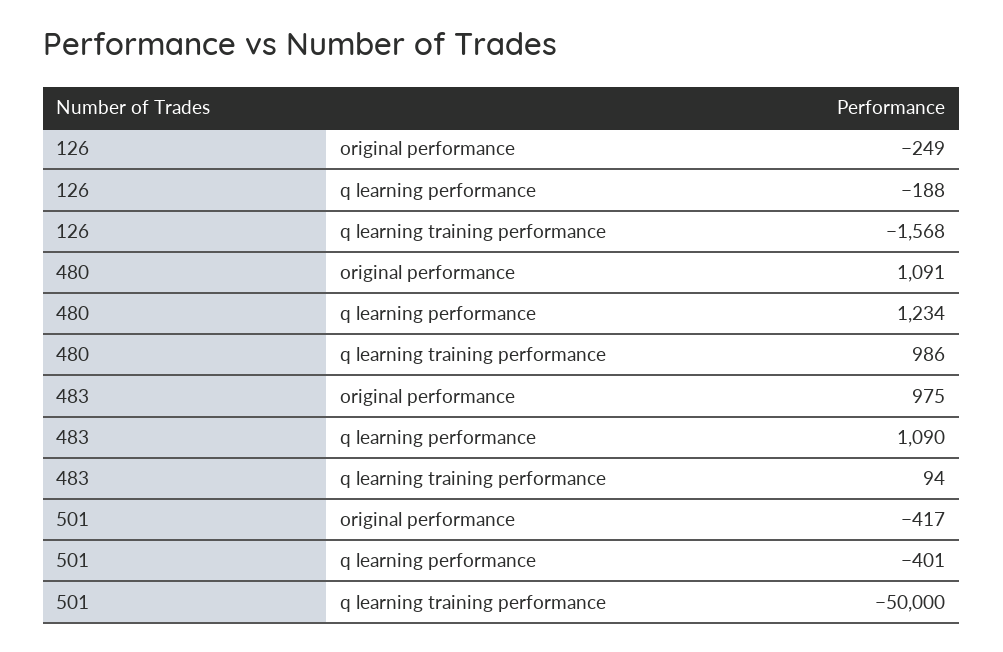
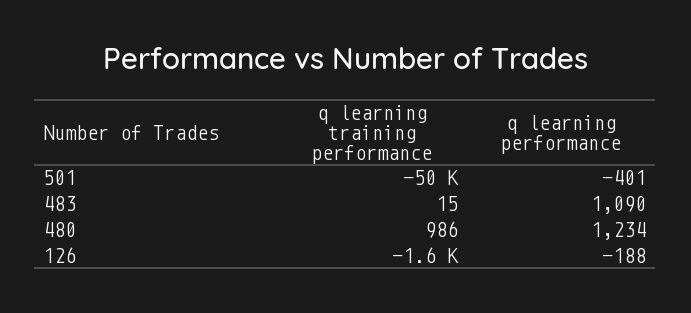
  {
    "126": {
-     "original performance": -249,
      "q learning performance": -188,
      "q learning training performance": -1568
    },
    "480": {
-     "original performance": 1091,
      "q learning performance": 1234,
      "q learning training performance": 986
    },
    "483": {
-     "original performance": 975,
      "q learning performance": 1090,
-     "q learning training performance": 94
+     "q learning training performance": 15
    },
    "501": {
-     "original performance": -417,
      "q learning performance": -401,
      "q learning training performance": -50000
    }
  }

